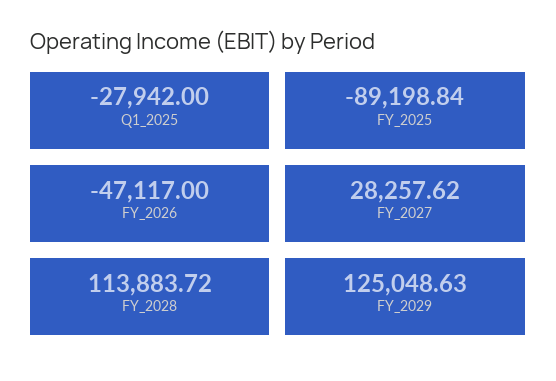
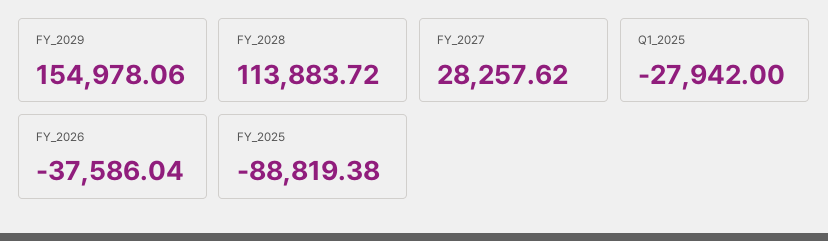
  {
    "Q1_2025": -27942,
-   "FY_2025": -89198.84,
+   "FY_2025": -88819.38,
-   "FY_2026": -47117,
+   "FY_2026": -37586.04,
    "FY_2027": 28257.62,
    "FY_2028": 113883.72,
-   "FY_2029": 125048.63
+   "FY_2029": 154978.06
  }

